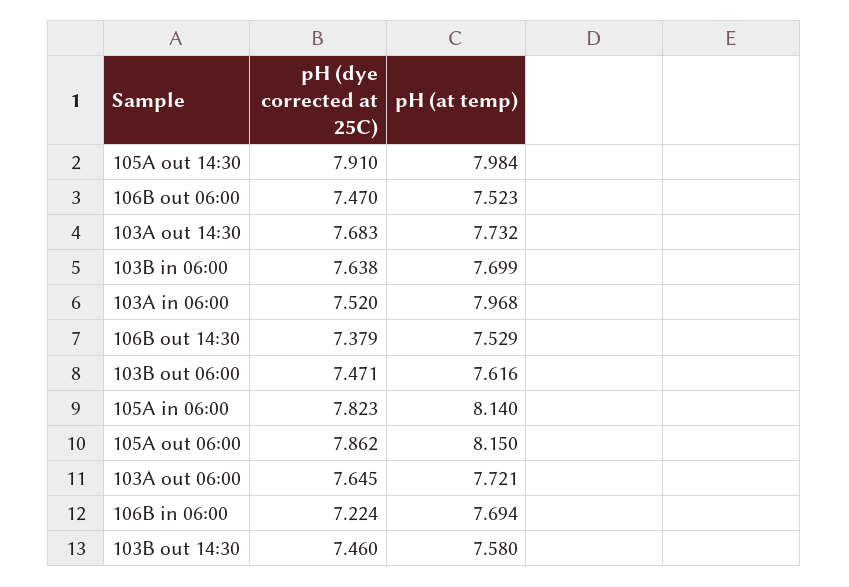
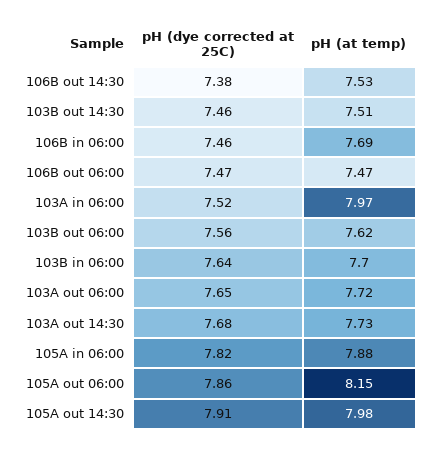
  {
    "pH (dye corrected at 25C)": {
      "105A out 14:30": 7.91,
      "106B out 06:00": 7.47,
      "103A out 14:30": 7.683,
      "103B in 06:00": 7.638,
      "103A in 06:00": 7.52,
      "106B out 14:30": 7.379,
-     "103B out 06:00": 7.471,
+     "103B out 06:00": 7.56,
      "105A in 06:00": 7.823,
      "105A out 06:00": 7.862,
      "103A out 06:00": 7.645,
-     "106B in 06:00": 7.224,
+     "106B in 06:00": 7.46,
      "103B out 14:30": 7.46
    },
    "pH (at temp)": {
      "105A out 14:30": 7.984,
-     "106B out 06:00": 7.523,
+     "106B out 06:00": 7.47,
      "103A out 14:30": 7.732,
      "103B in 06:00": 7.699,
      "103A in 06:00": 7.968,
      "106B out 14:30": 7.529,
      "103B out 06:00": 7.616,
-     "105A in 06:00": 8.14,
+     "105A in 06:00": 7.88,
      "105A out 06:00": 8.15,
      "103A out 06:00": 7.721,
      "106B in 06:00": 7.694,
-     "103B out 14:30": 7.58
+     "103B out 14:30": 7.51
    }
  }

